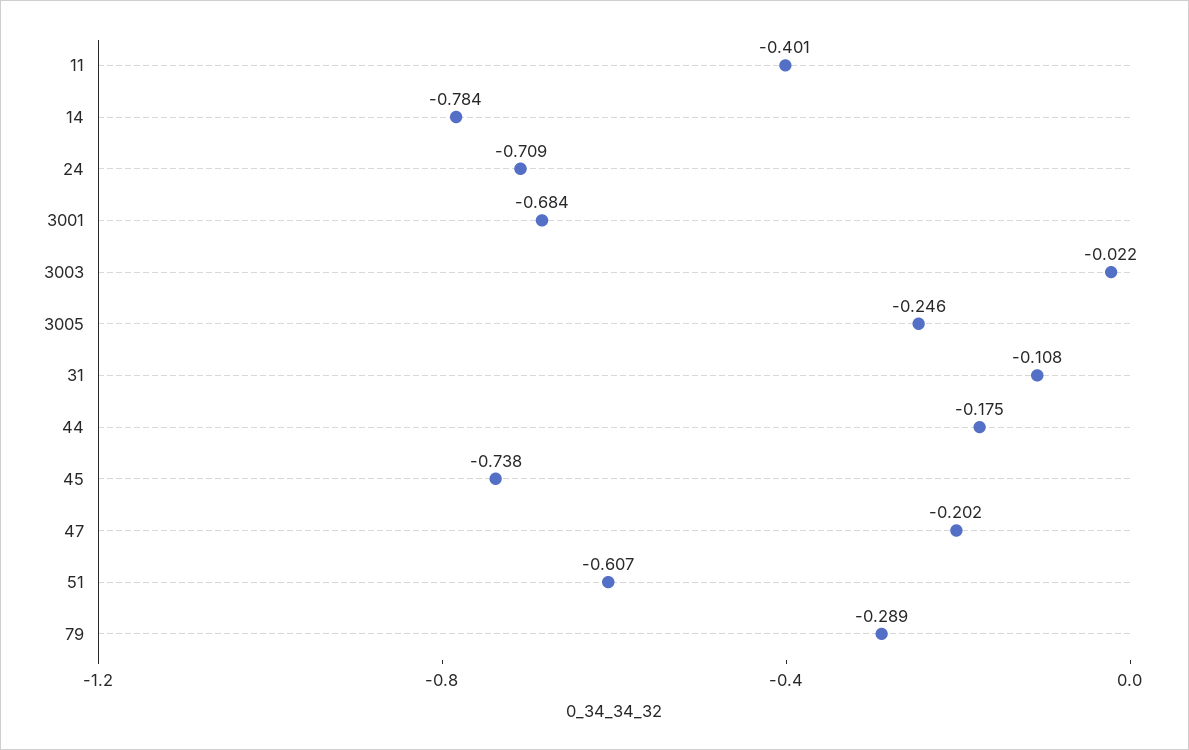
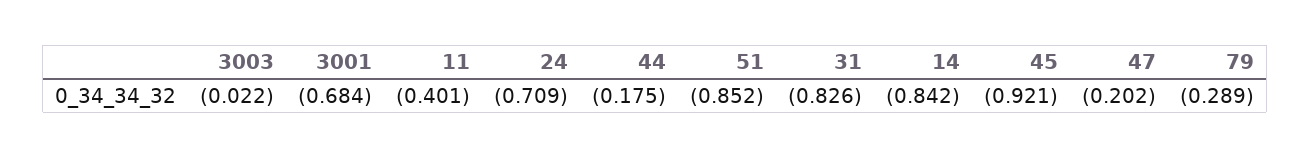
  {
    "11": -0.401,
-   "14": -0.784,
+   "14": -0.842,
    "24": -0.709,
    "3001": -0.684,
    "3003": -0.022,
-   "3005": -0.246,
-   "31": -0.108,
+   "31": -0.826,
    "44": -0.175,
-   "45": -0.738,
+   "45": -0.921,
    "47": -0.202,
-   "51": -0.607,
+   "51": -0.852,
    "79": -0.289
  }

